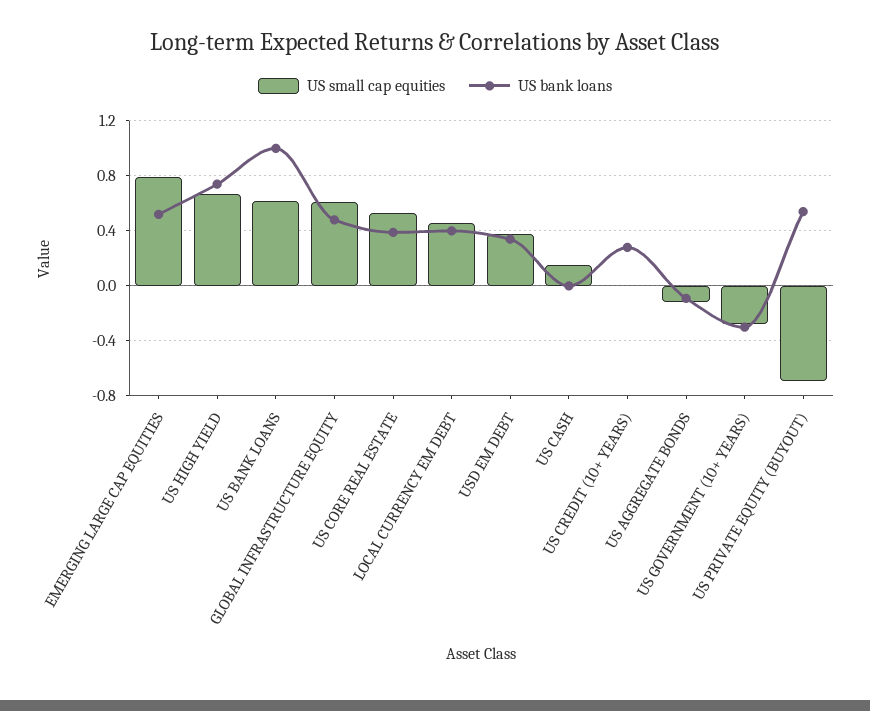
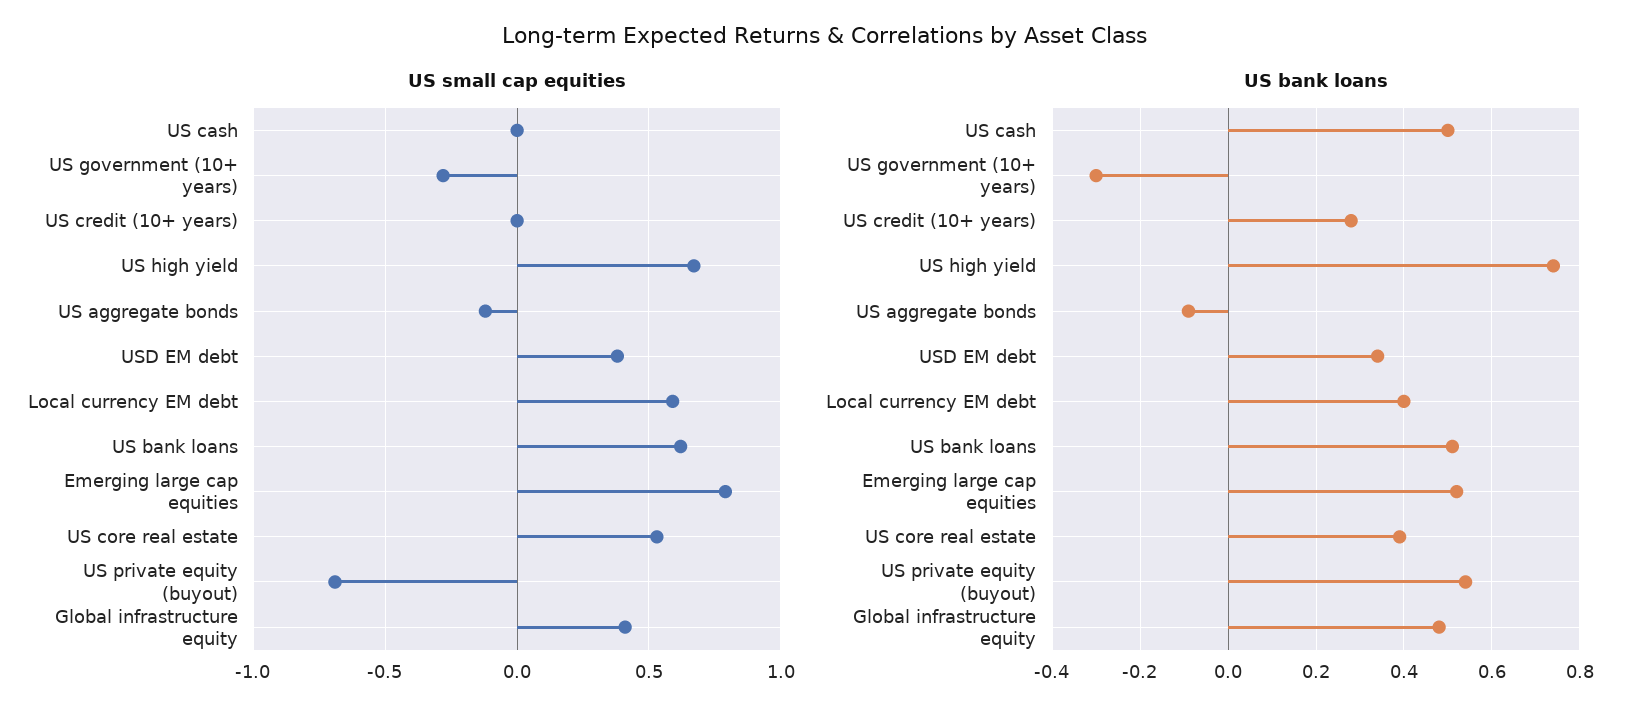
  {
    "US small cap equities": {
      "EMERGING LARGE CAP EQUITIES": 0.8,
      "US HIGH YIELD": 0.65,
      "US BANK LOANS": 0.6,
-     "GLOBAL INFRASTRUCTURE EQUITY": 0.6,
+     "GLOBAL INFRASTRUCTURE EQUITY": 0.4,
      "US CORE REAL ESTATE": 0.55,
-     "LOCAL CURRENCY EM DEBT": 0.45,
+     "LOCAL CURRENCY EM DEBT": 0.6,
      "USD EM DEBT": 0.4,
-     "US CASH": 0.15,
+     "US CASH": 0,
      "US CREDIT (10+ YEARS)": 0,
      "US AGGREGATE BONDS": -0.1,
      "US GOVERNMENT (10+ YEARS)": -0.3,
      "US PRIVATE EQUITY (BUYOUT)": -0.7
    },
    "US bank loans": {
      "EMERGING LARGE CAP EQUITIES": 0.5,
      "US HIGH YIELD": 0.75,
-     "US BANK LOANS": 1,
+     "US BANK LOANS": 0.5,
      "GLOBAL INFRASTRUCTURE EQUITY": 0.5,
      "US CORE REAL ESTATE": 0.4,
      "LOCAL CURRENCY EM DEBT": 0.4,
      "USD EM DEBT": 0.35,
-     "US CASH": 0,
+     "US CASH": 0.5,
      "US CREDIT (10+ YEARS)": 0.3,
      "US AGGREGATE BONDS": -0.1,
      "US GOVERNMENT (10+ YEARS)": -0.3,
      "US PRIVATE EQUITY (BUYOUT)": 0.55
    }
  }

